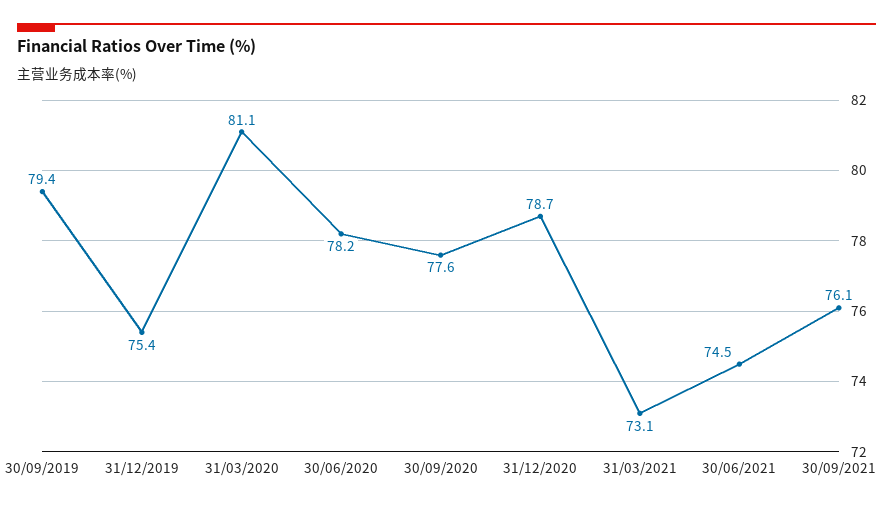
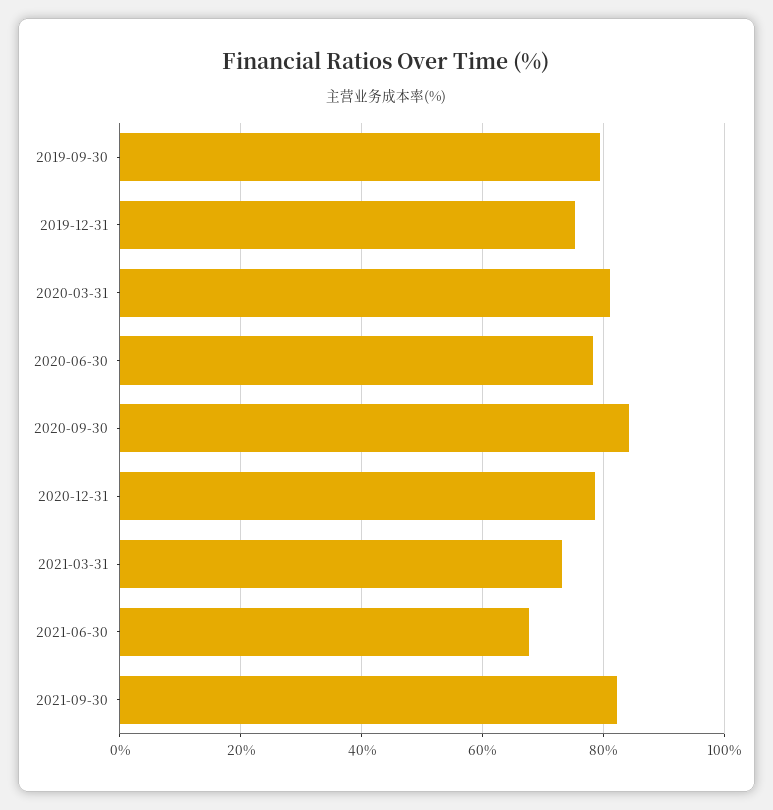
  {
    "30/09/2019": 79.4,
    "31/12/2019": 75.4,
    "31/03/2020": 81.1,
    "30/06/2020": 78.2,
-   "30/09/2020": 77.6,
+   "30/09/2020": 84,
    "31/12/2020": 78.7,
    "31/03/2021": 73.1,
-   "30/06/2021": 74.5,
+   "30/06/2021": 68,
-   "30/09/2021": 76.1
+   "30/09/2021": 82
  }

